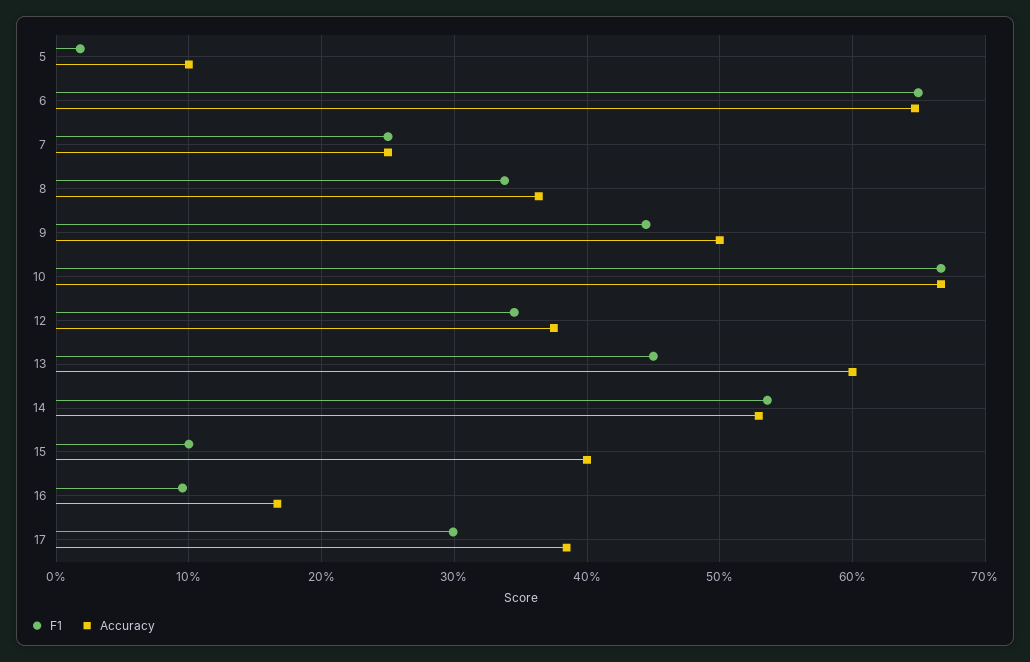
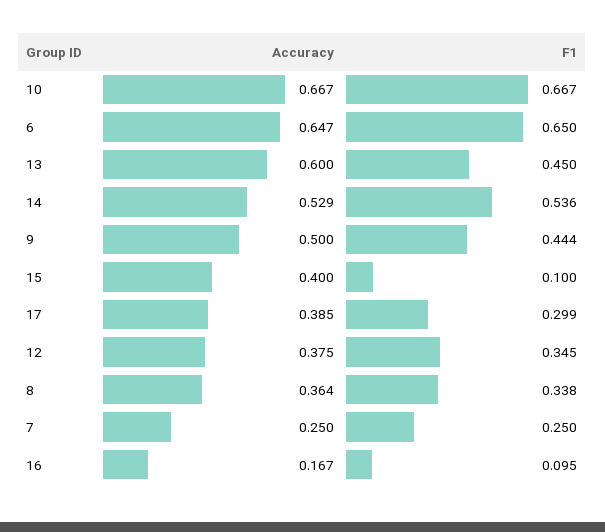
  {
    "F1": {
-     "5": 0.02,
      "6": 0.65,
      "7": 0.25,
      "8": 0.338,
      "9": 0.444,
      "10": 0.667,
      "12": 0.345,
      "13": 0.45,
      "14": 0.536,
      "15": 0.1,
      "16": 0.095,
      "17": 0.299
    },
    "Accuracy": {
-     "5": 0.1,
      "6": 0.647,
      "7": 0.25,
      "8": 0.364,
      "9": 0.5,
      "10": 0.667,
      "12": 0.375,
      "13": 0.6,
      "14": 0.529,
      "15": 0.4,
      "16": 0.167,
      "17": 0.385
    }
  }

